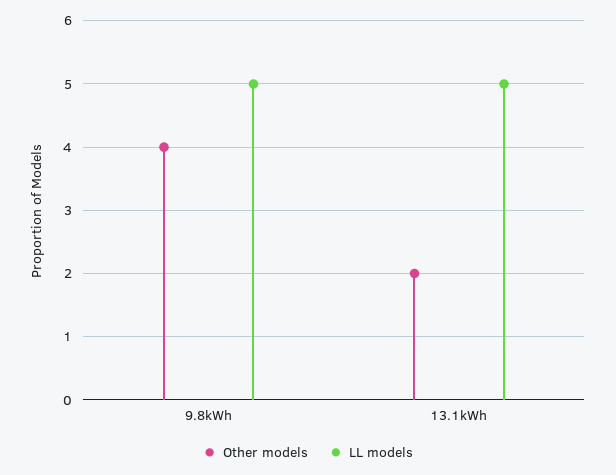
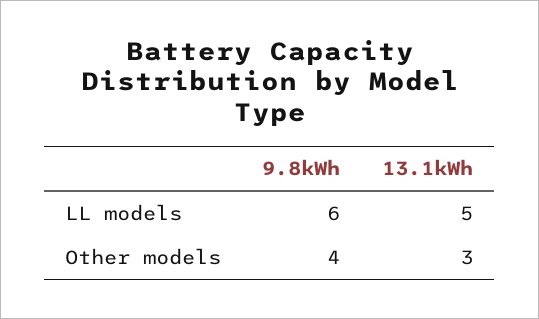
  {
    "Other models": {
      "9.8kWh": 4,
-     "13.1kWh": 2
+     "13.1kWh": 3
    },
    "LL models": {
-     "9.8kWh": 5,
+     "9.8kWh": 6,
      "13.1kWh": 5
    }
  }

